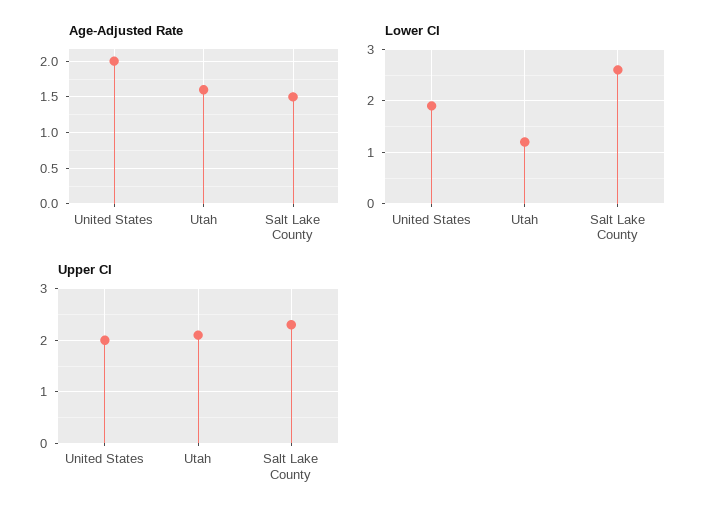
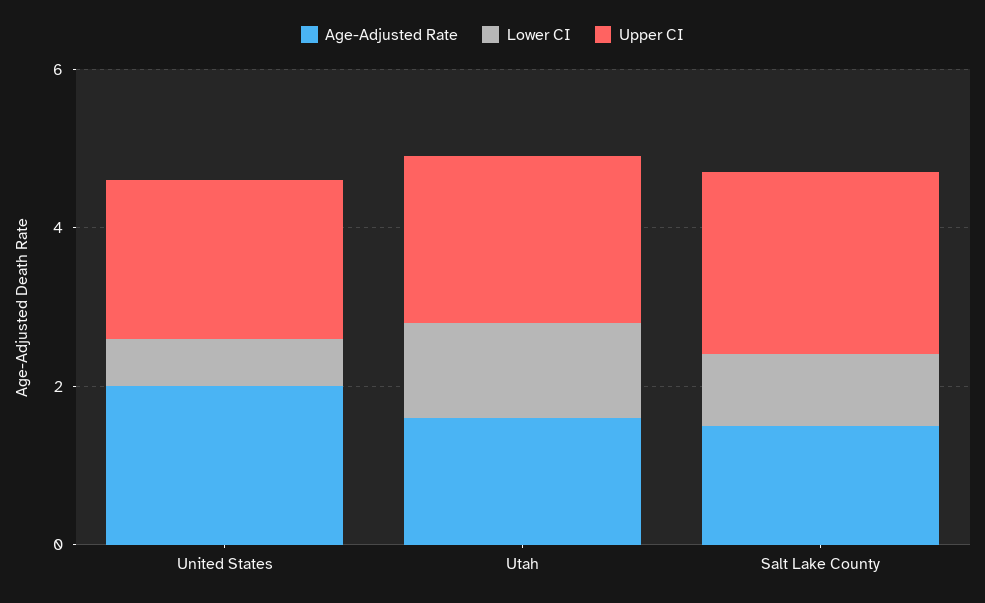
  {
    "Age-Adjusted Rate": {
      "United States": 2,
      "Utah": 1.6,
      "Salt Lake County": 1.5
    },
    "Lower CI": {
-     "United States": 2,
+     "United States": 0.5,
      "Utah": 1,
-     "Salt Lake County": 2.5
+     "Salt Lake County": 1
    },
    "Upper CI": {
      "United States": 2,
      "Utah": 2,
      "Salt Lake County": 2.5
    }
  }

